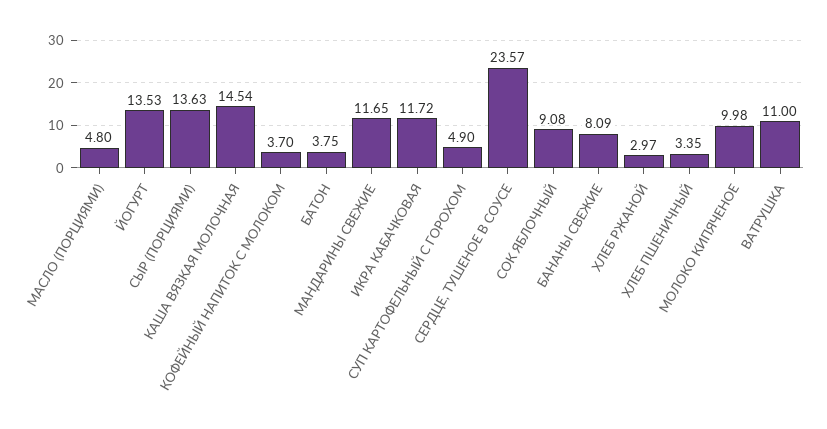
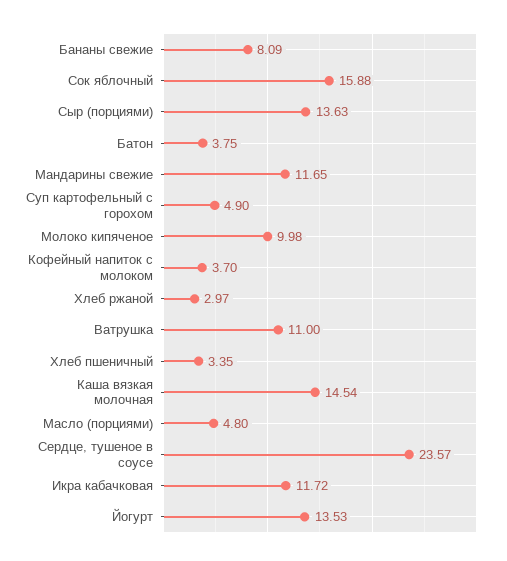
  {
    "МАСЛО (ПОРЦИЯМИ)": 4.8,
    "ЙОГУРТ": 13.53,
    "СЫР (ПОРЦИЯМИ)": 13.63,
    "КАША ВЯЗКАЯ МОЛОЧНАЯ": 14.54,
    "КОФЕЙНЫЙ НАПИТОК С МОЛОКОМ": 3.7,
    "БАТОН": 3.75,
    "МАНДАРИНЫ СВЕЖИЕ": 11.65,
    "ИКРА КАБАЧКОВАЯ": 11.72,
    "СУП КАРТОФЕЛЬНЫЙ С ГОРОХОМ": 4.9,
    "СЕРДЦЕ, ТУШЕНОЕ В СОУСЕ": 23.57,
-   "СОК ЯБЛОЧНЫЙ": 9.08,
+   "СОК ЯБЛОЧНЫЙ": 15.88,
    "БАНАНЫ СВЕЖИЕ": 8.09,
    "ХЛЕБ РЖАНОЙ": 2.97,
    "ХЛЕБ ПШЕНИЧНЫЙ": 3.35,
    "МОЛОКО КИПЯЧЕНОЕ": 9.98,
    "ВАТРУШКА": 11
  }

